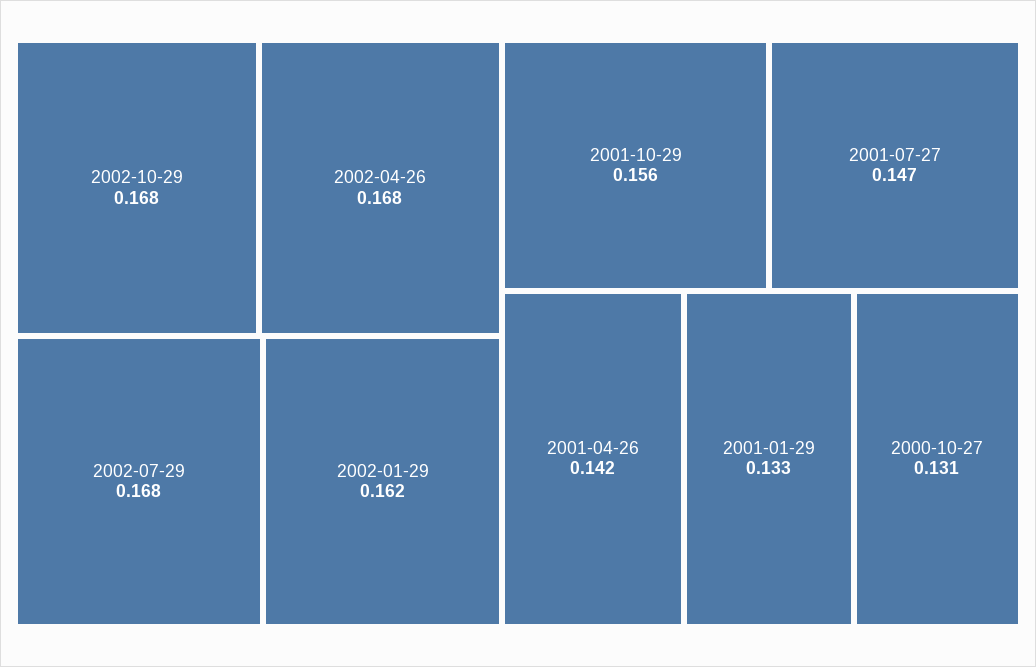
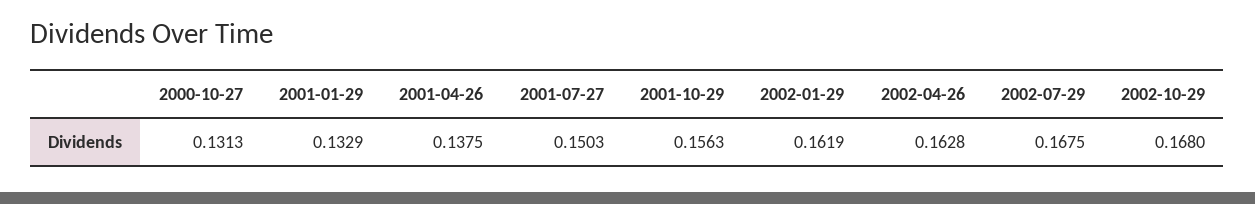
  {
    "2002-10-29": 0.168,
-   "2002-04-26": 0.168,
+   "2002-04-26": 0.1628,
    "2002-07-29": 0.1675,
    "2002-01-29": 0.1619,
    "2001-10-29": 0.1563,
-   "2001-07-27": 0.147,
+   "2001-07-27": 0.1503,
-   "2001-04-26": 0.142,
+   "2001-04-26": 0.1375,
    "2001-01-29": 0.1329,
    "2000-10-27": 0.1313
  }

